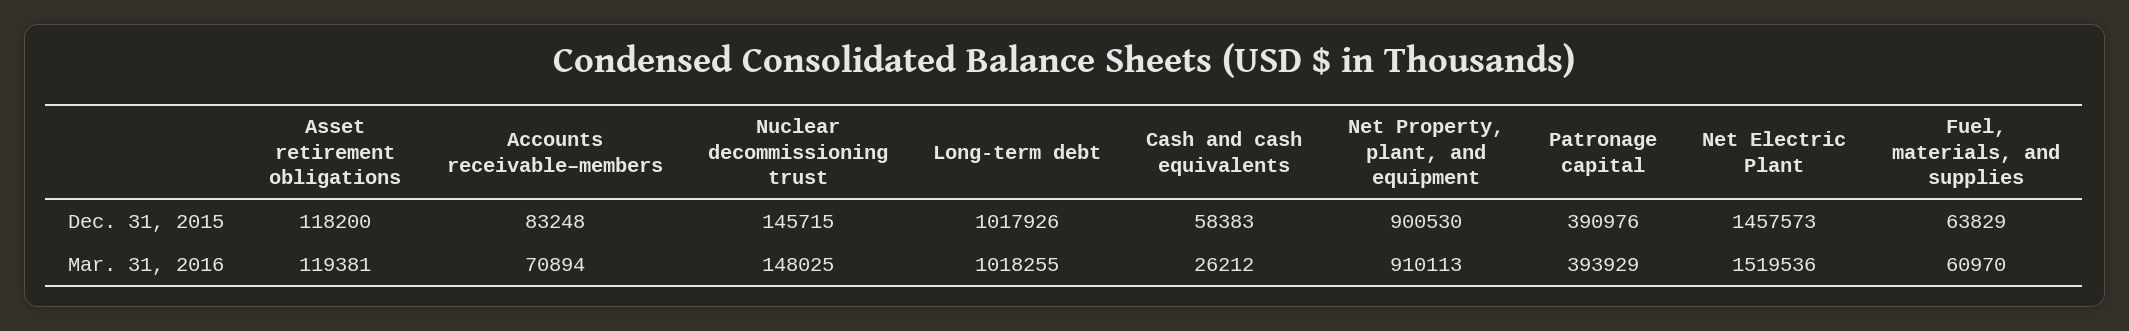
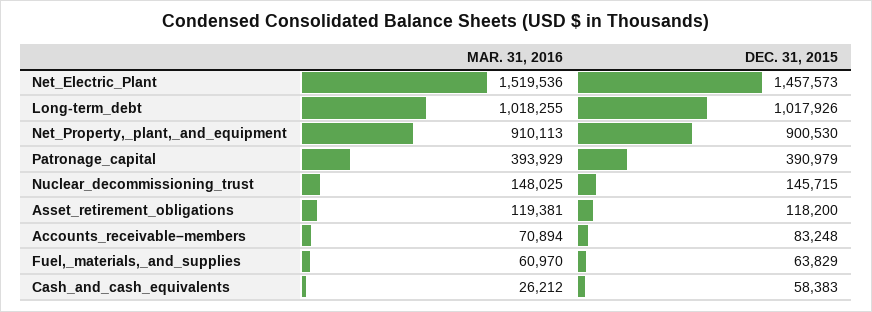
  {
    "Asset retirement obligations": {
      "Dec. 31, 2015": 118200,
      "Mar. 31, 2016": 119381
    },
    "Accounts receivable–members": {
      "Dec. 31, 2015": 83248,
      "Mar. 31, 2016": 70894
    },
    "Nuclear decommissioning trust": {
      "Dec. 31, 2015": 145715,
      "Mar. 31, 2016": 148025
    },
    "Long-term debt": {
      "Dec. 31, 2015": 1017926,
      "Mar. 31, 2016": 1018255
    },
    "Cash and cash equivalents": {
      "Dec. 31, 2015": 58383,
      "Mar. 31, 2016": 26212
    },
    "Net Property, plant, and equipment": {
      "Dec. 31, 2015": 900530,
      "Mar. 31, 2016": 910113
    },
    "Patronage capital": {
-     "Dec. 31, 2015": 390976,
+     "Dec. 31, 2015": 390979,
      "Mar. 31, 2016": 393929
    },
    "Net Electric Plant": {
      "Dec. 31, 2015": 1457573,
      "Mar. 31, 2016": 1519536
    },
    "Fuel, materials, and supplies": {
      "Dec. 31, 2015": 63829,
      "Mar. 31, 2016": 60970
    }
  }

